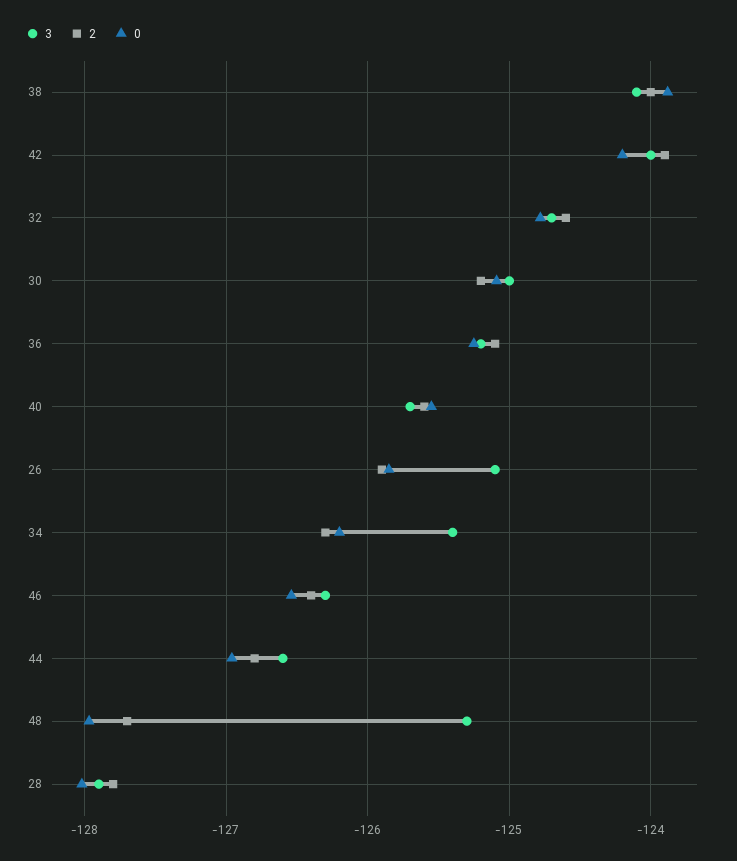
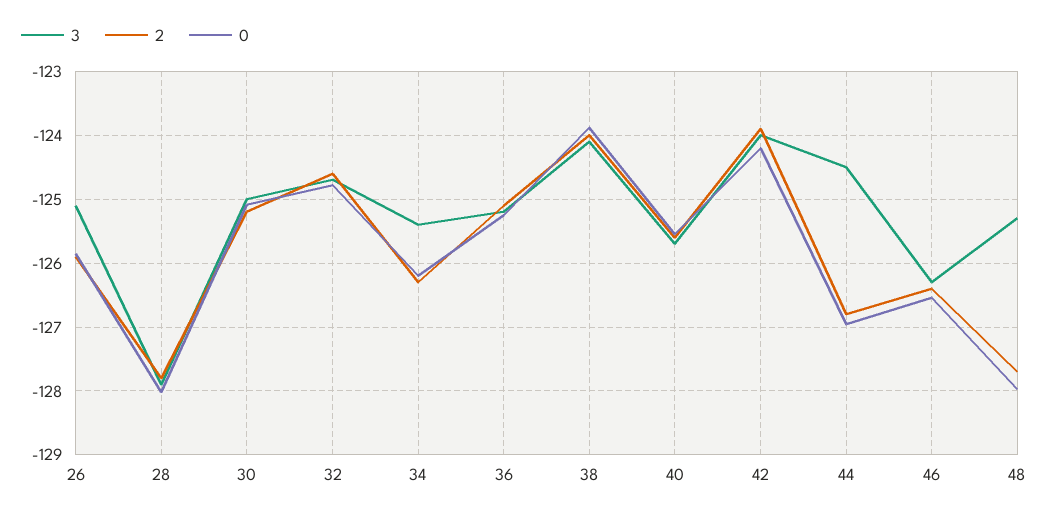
  {
    "3": {
      "38": -124.1,
      "42": -124,
      "32": -124.7,
      "30": -125,
      "36": -125.2,
      "40": -125.7,
      "26": -125.1,
      "34": -125.4,
      "46": -126.3,
-     "44": -126.6,
+     "44": -124.5,
      "48": -125.3,
      "28": -127.9
    },
    "2": {
      "38": -124,
      "42": -123.9,
      "32": -124.6,
      "30": -125.2,
      "36": -125.1,
      "40": -125.6,
      "26": -125.9,
      "34": -126.3,
      "46": -126.4,
      "44": -126.8,
      "48": -127.7,
      "28": -127.8
    },
    "0": {
      "38": -123.9,
      "42": -124.2,
      "32": -124.8,
      "30": -125.1,
      "36": -125.3,
      "40": -125.6,
      "26": -125.9,
      "34": -126.2,
      "46": -126.5,
      "44": -127,
      "48": -128,
      "28": -128
    }
  }

